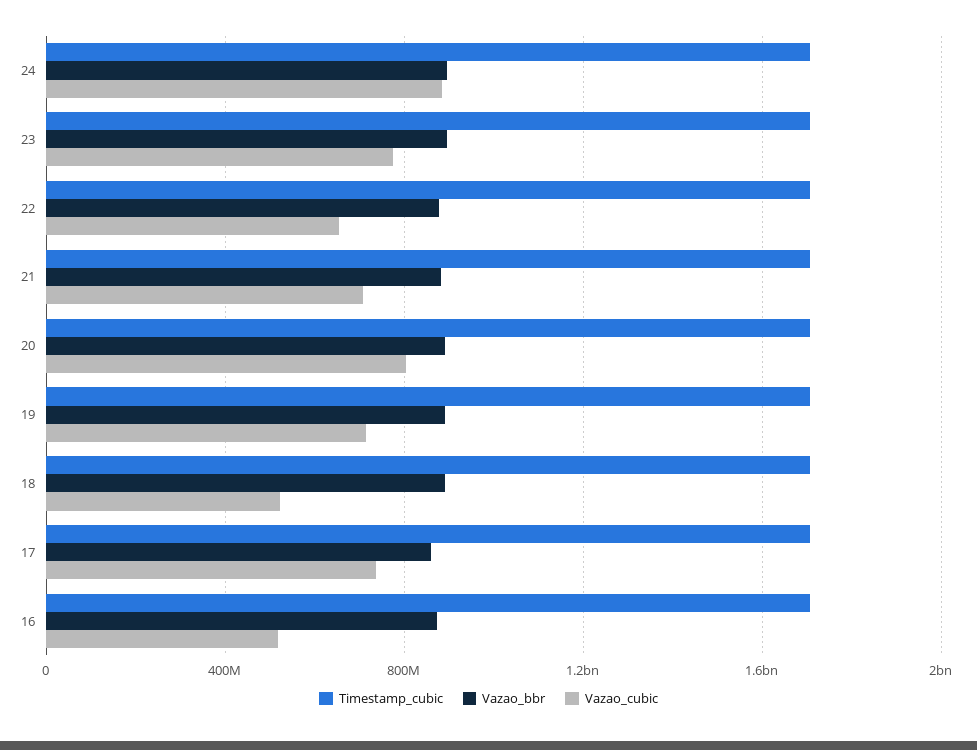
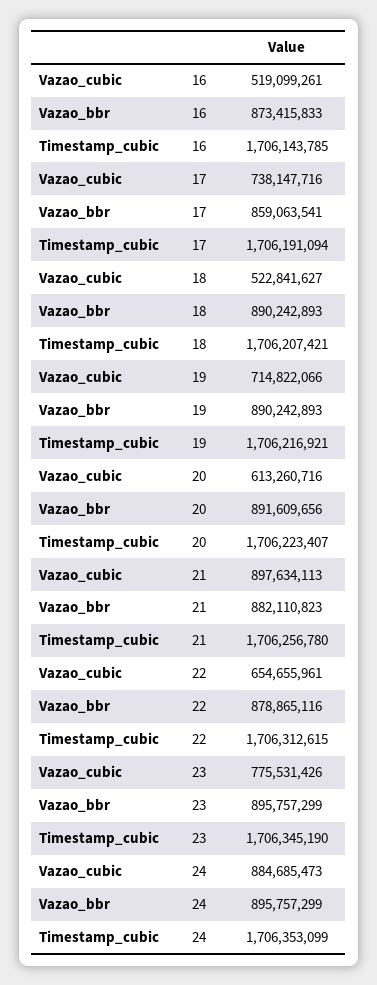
  {
    "Timestamp_cubic": {
      "24": 1706353099,
      "23": 1706345190,
      "22": 1706312615,
      "21": 1706256780,
      "20": 1706223407,
      "19": 1706216921,
      "18": 1706207421,
      "17": 1706191094,
      "16": 1706143785
    },
    "Vazao_bbr": {
      "24": 895757299,
      "23": 895757299,
      "22": 878865116,
      "21": 882110823,
      "20": 891609656,
      "19": 890242893,
      "18": 890242893,
      "17": 859063541,
      "16": 873415833
    },
    "Vazao_cubic": {
      "24": 884685473,
      "23": 775531426,
      "22": 654655961,
-     "21": 700000000,
+     "21": 897634113,
-     "20": 800000000,
+     "20": 613260716,
      "19": 714822066,
      "18": 522841627,
      "17": 738147716,
      "16": 519099261
    }
  }

